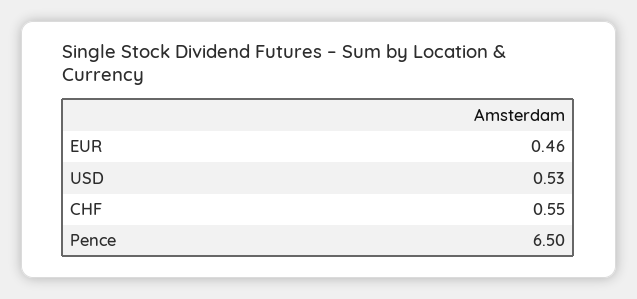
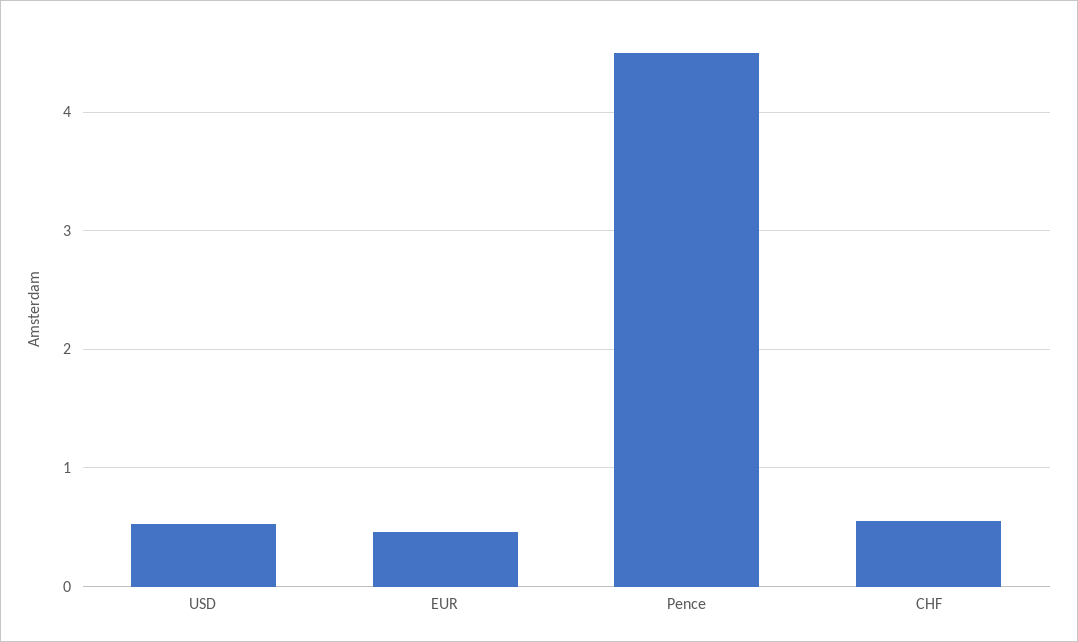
  {
    "EUR": 0.46,
    "USD": 0.53,
    "CHF": 0.55,
-   "Pence": 6.5
+   "Pence": 4.5
  }

